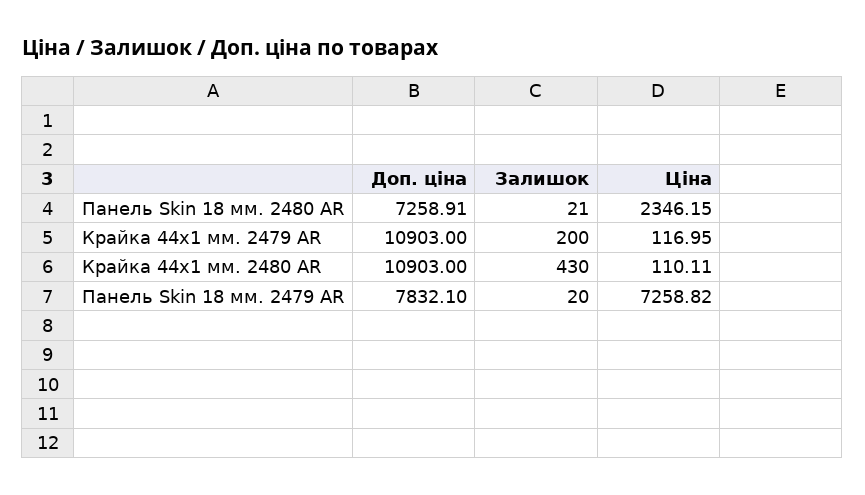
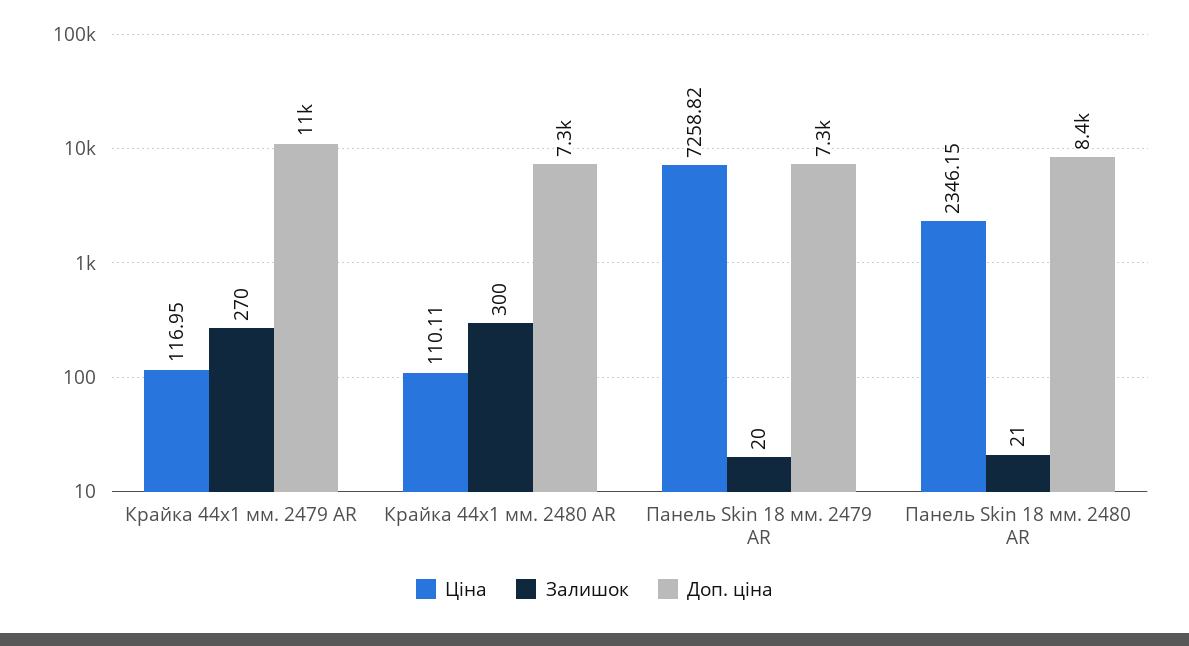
  {
    "Доп. ціна": {
-     "Панель Skin 18 мм. 2480 AR": 7258.91,
+     "Панель Skin 18 мм. 2480 AR": 8400,
      "Крайка 44x1 мм. 2479 AR": 10903,
-     "Крайка 44x1 мм. 2480 AR": 10903,
+     "Крайка 44x1 мм. 2480 AR": 7300,
-     "Панель Skin 18 мм. 2479 AR": 7832.1
+     "Панель Skin 18 мм. 2479 AR": 7300
    },
    "Залишок": {
      "Панель Skin 18 мм. 2480 AR": 21,
-     "Крайка 44x1 мм. 2479 AR": 200,
+     "Крайка 44x1 мм. 2479 AR": 270,
-     "Крайка 44x1 мм. 2480 AR": 430,
+     "Крайка 44x1 мм. 2480 AR": 300,
      "Панель Skin 18 мм. 2479 AR": 20
    },
    "Ціна": {
      "Панель Skin 18 мм. 2480 AR": 2346.15,
      "Крайка 44x1 мм. 2479 AR": 116.95,
      "Крайка 44x1 мм. 2480 AR": 110.11,
      "Панель Skin 18 мм. 2479 AR": 7258.82
    }
  }

